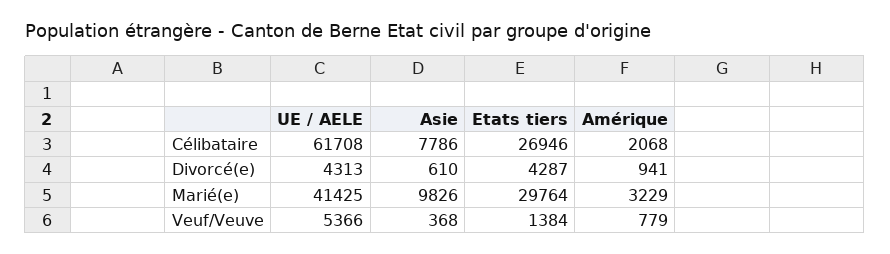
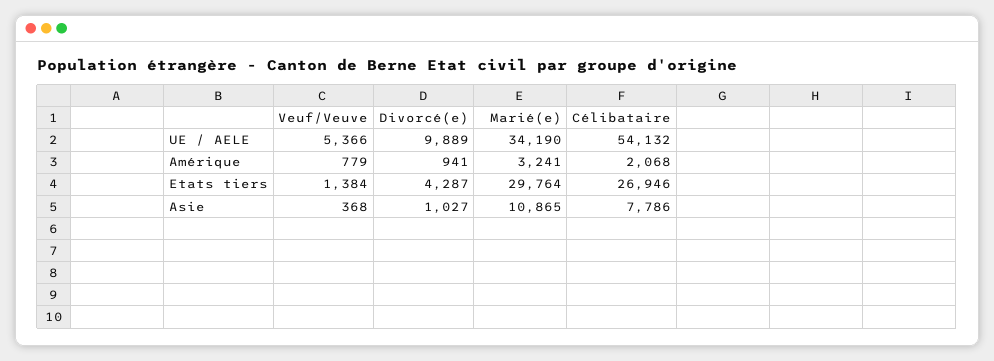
  {
    "UE / AELE": {
-     "Célibataire": 61708,
+     "Célibataire": 54132,
-     "Divorcé(e)": 4313,
+     "Divorcé(e)": 9889,
-     "Marié(e)": 41425,
+     "Marié(e)": 34190,
      "Veuf/Veuve": 5366
    },
    "Asie": {
      "Célibataire": 7786,
-     "Divorcé(e)": 610,
+     "Divorcé(e)": 1027,
-     "Marié(e)": 9826,
+     "Marié(e)": 10865,
      "Veuf/Veuve": 368
    },
    "Etats tiers": {
      "Célibataire": 26946,
      "Divorcé(e)": 4287,
      "Marié(e)": 29764,
      "Veuf/Veuve": 1384
    },
    "Amérique": {
      "Célibataire": 2068,
      "Divorcé(e)": 941,
-     "Marié(e)": 3229,
+     "Marié(e)": 3241,
      "Veuf/Veuve": 779
    }
  }

